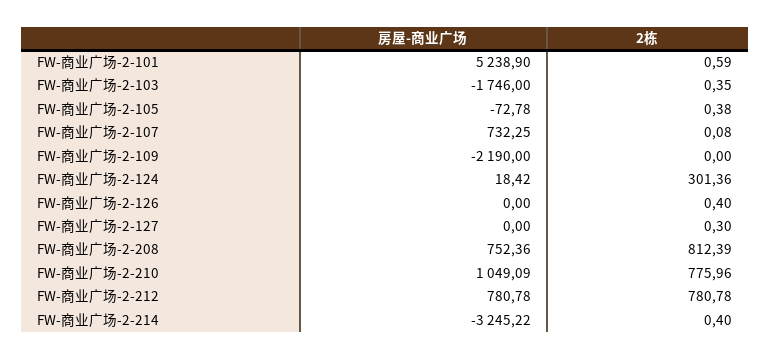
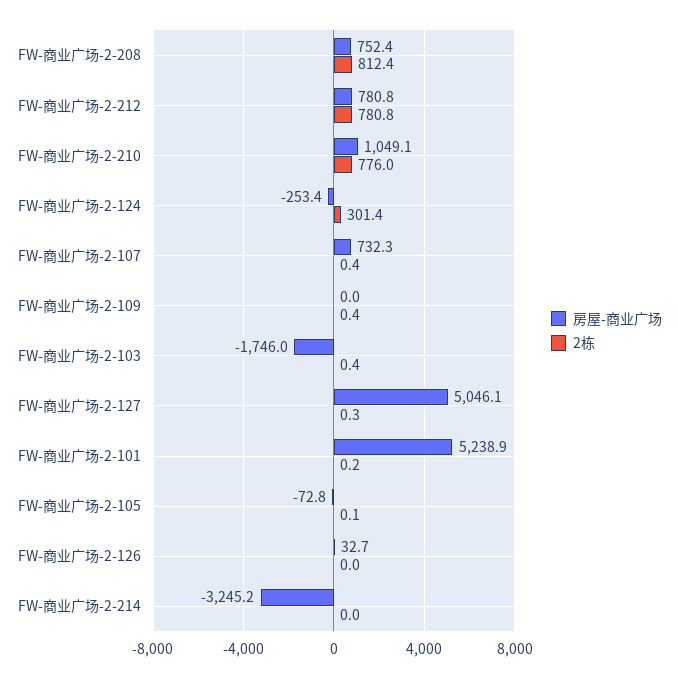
  {
    "房屋-商业广场": {
      "FW-商业广场-2-101": 5238.9,
      "FW-商业广场-2-103": -1746,
      "FW-商业广场-2-105": -72.78,
      "FW-商业广场-2-107": 732.25,
-     "FW-商业广场-2-109": -2190,
+     "FW-商业广场-2-109": 0,
-     "FW-商业广场-2-124": 18.42,
+     "FW-商业广场-2-124": -253.4,
-     "FW-商业广场-2-126": 0,
+     "FW-商业广场-2-126": 32.7,
-     "FW-商业广场-2-127": 0,
+     "FW-商业广场-2-127": 5046.1,
      "FW-商业广场-2-208": 752.36,
      "FW-商业广场-2-210": 1049.09,
      "FW-商业广场-2-212": 780.78,
      "FW-商业广场-2-214": -3245.22
    },
    "2栋": {
-     "FW-商业广场-2-101": 0.59,
+     "FW-商业广场-2-101": 0.2,
      "FW-商业广场-2-103": 0.35,
-     "FW-商业广场-2-105": 0.38,
+     "FW-商业广场-2-105": 0.1,
-     "FW-商业广场-2-107": 0.08,
+     "FW-商业广场-2-107": 0.4,
-     "FW-商业广场-2-109": 0,
+     "FW-商业广场-2-109": 0.4,
      "FW-商业广场-2-124": 301.36,
-     "FW-商业广场-2-126": 0.4,
+     "FW-商业广场-2-126": 0,
      "FW-商业广场-2-127": 0.3,
      "FW-商业广场-2-208": 812.39,
      "FW-商业广场-2-210": 775.96,
      "FW-商业广场-2-212": 780.78,
-     "FW-商业广场-2-214": 0.4
+     "FW-商业广场-2-214": 0
    }
  }

